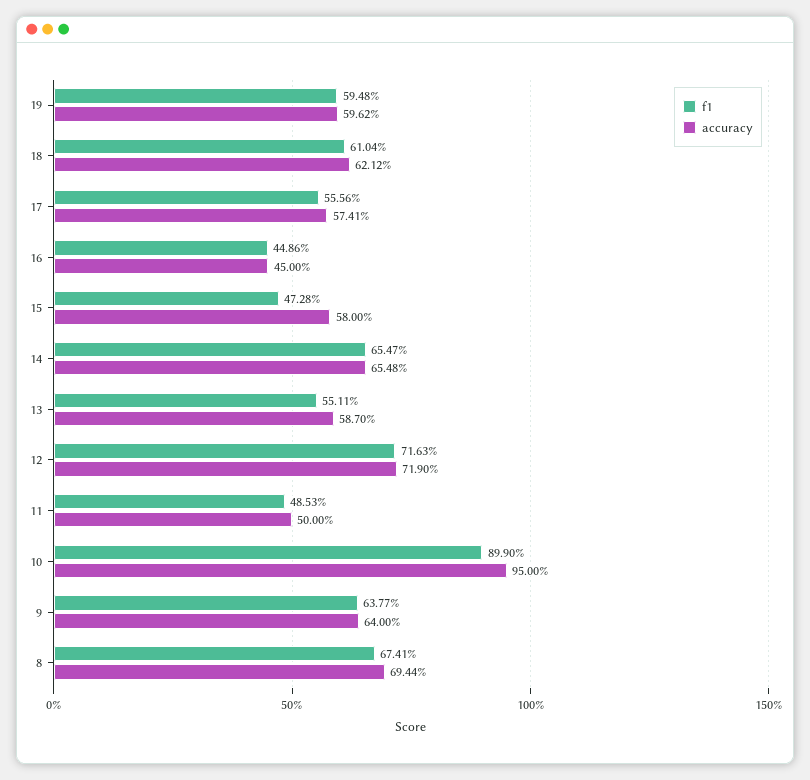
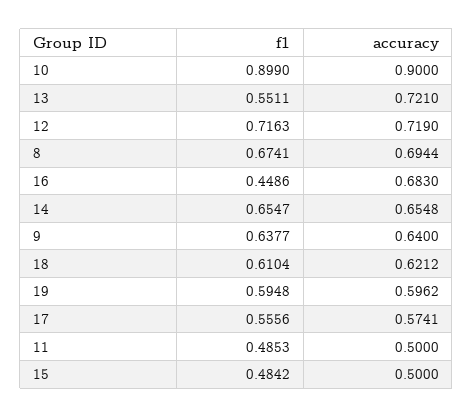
  {
    "f1": {
      "19": 0.5948,
      "18": 0.6104,
      "17": 0.5556,
      "16": 0.4486,
-     "15": 0.4728,
+     "15": 0.4842,
      "14": 0.6547,
      "13": 0.5511,
      "12": 0.7163,
      "11": 0.4853,
      "10": 0.899,
      "9": 0.6377,
      "8": 0.6741
    },
    "accuracy": {
      "19": 0.5962,
      "18": 0.6212,
      "17": 0.5741,
-     "16": 0.45,
+     "16": 0.683,
-     "15": 0.58,
+     "15": 0.5,
      "14": 0.6548,
-     "13": 0.587,
+     "13": 0.721,
      "12": 0.719,
      "11": 0.5,
-     "10": 0.95,
+     "10": 0.9,
      "9": 0.64,
      "8": 0.6944
    }
  }

